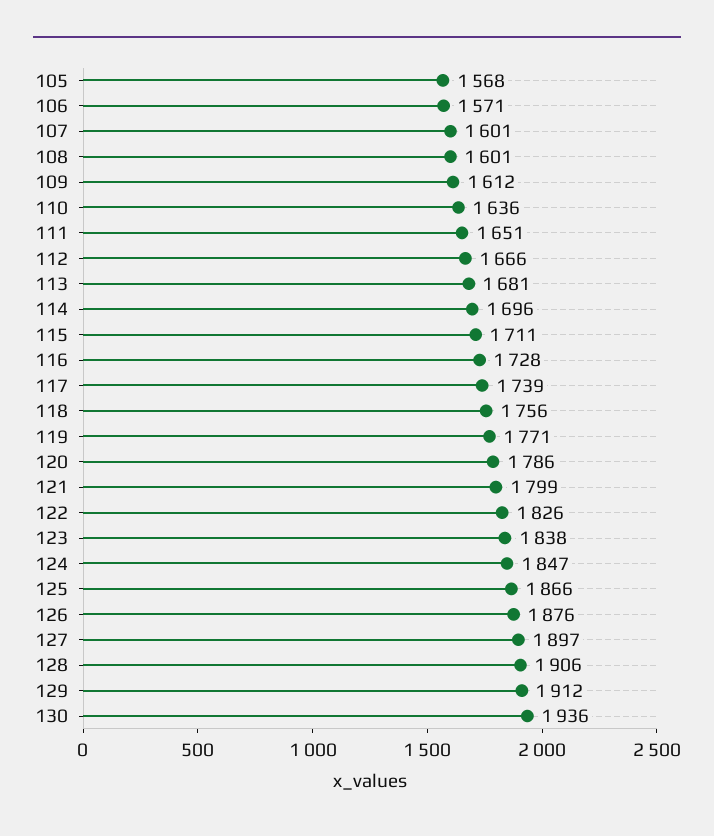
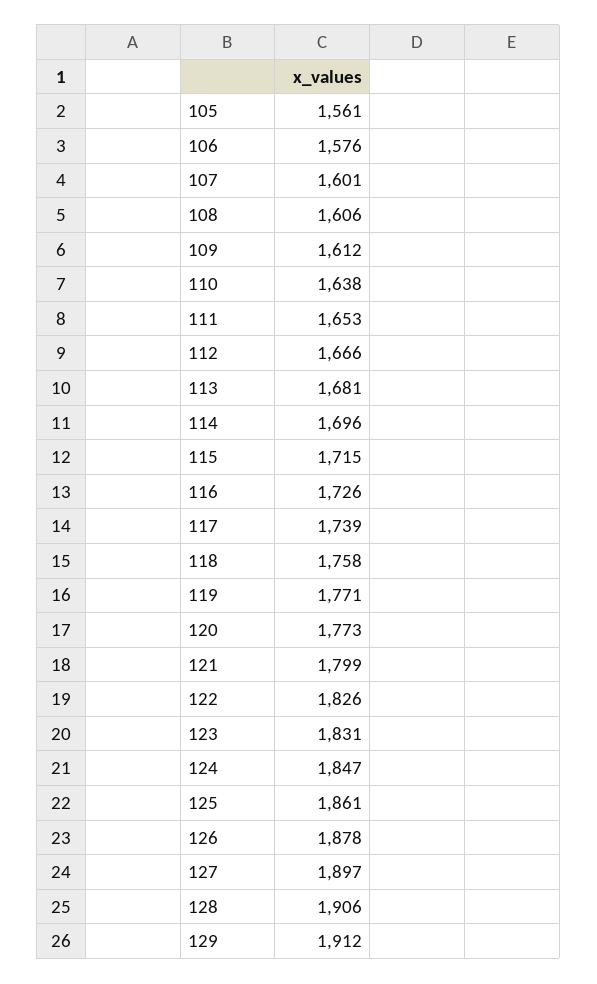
  {
-   "105": 1568,
+   "105": 1561,
-   "106": 1571,
+   "106": 1576,
    "107": 1601,
-   "108": 1601,
+   "108": 1606,
    "109": 1612,
-   "110": 1636,
+   "110": 1638,
-   "111": 1651,
+   "111": 1653,
    "112": 1666,
    "113": 1681,
    "114": 1696,
-   "115": 1711,
+   "115": 1715,
-   "116": 1728,
+   "116": 1726,
    "117": 1739,
-   "118": 1756,
+   "118": 1758,
    "119": 1771,
-   "120": 1786,
+   "120": 1773,
    "121": 1799,
    "122": 1826,
-   "123": 1838,
+   "123": 1831,
    "124": 1847,
-   "125": 1866,
+   "125": 1861,
-   "126": 1876,
+   "126": 1878,
    "127": 1897,
    "128": 1906,
-   "129": 1912,
+   "129": 1912
-   "130": 1936
  }

